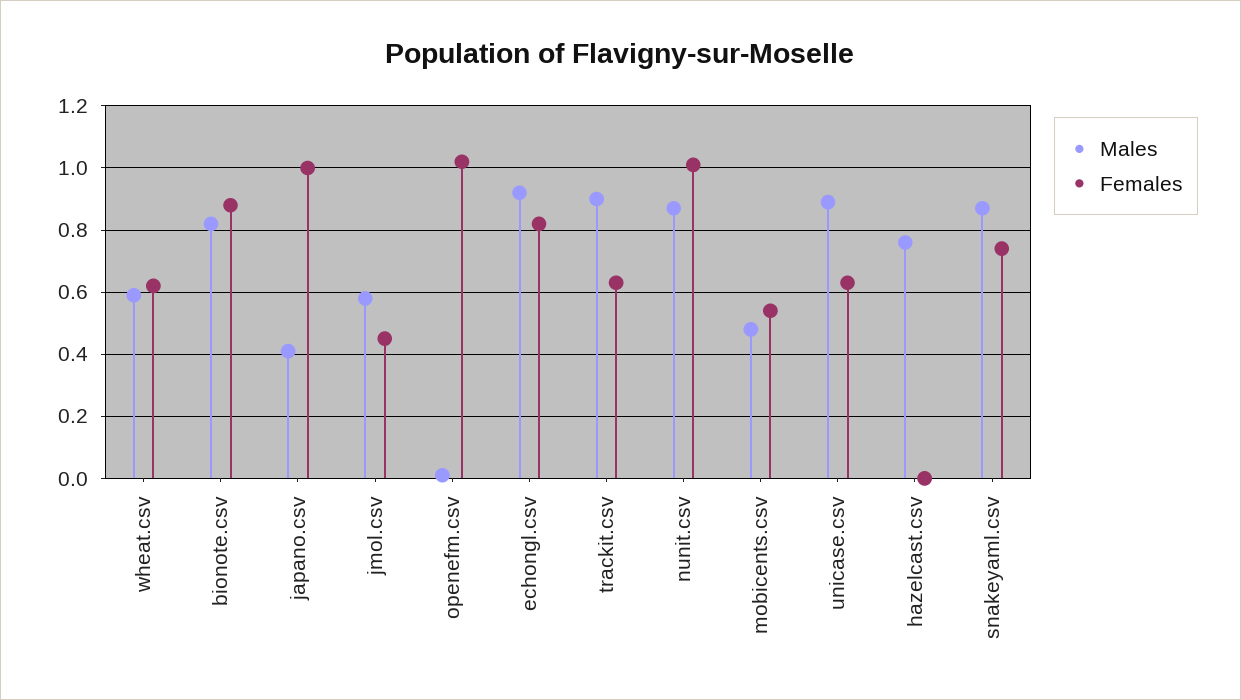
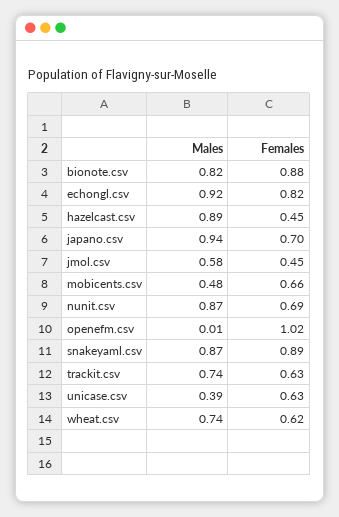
  {
    "Males": {
-     "wheat.csv": 0.6,
+     "wheat.csv": 0.74,
      "bionote.csv": 0.82,
-     "japano.csv": 0.4,
+     "japano.csv": 0.94,
      "jmol.csv": 0.58,
      "openefm.csv": 0.01,
      "echongl.csv": 0.92,
-     "trackit.csv": 0.9,
+     "trackit.csv": 0.74,
      "nunit.csv": 0.87,
      "mobicents.csv": 0.48,
-     "unicase.csv": 0.9,
+     "unicase.csv": 0.39,
-     "hazelcast.csv": 0.75,
+     "hazelcast.csv": 0.89,
      "snakeyaml.csv": 0.87
    },
    "Females": {
      "wheat.csv": 0.62,
      "bionote.csv": 0.88,
-     "japano.csv": 1,
+     "japano.csv": 0.7,
      "jmol.csv": 0.45,
      "openefm.csv": 1.02,
      "echongl.csv": 0.82,
      "trackit.csv": 0.63,
-     "nunit.csv": 1,
+     "nunit.csv": 0.69,
-     "mobicents.csv": 0.55,
+     "mobicents.csv": 0.66,
      "unicase.csv": 0.63,
-     "hazelcast.csv": 0,
+     "hazelcast.csv": 0.45,
-     "snakeyaml.csv": 0.75
+     "snakeyaml.csv": 0.89
    }
  }

